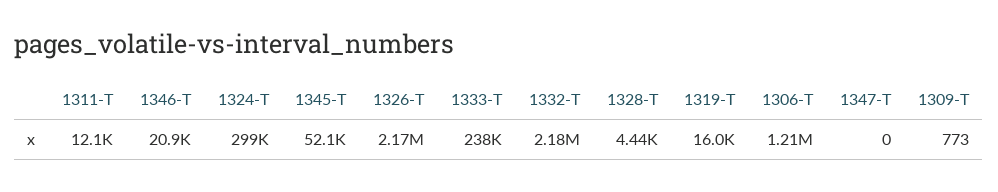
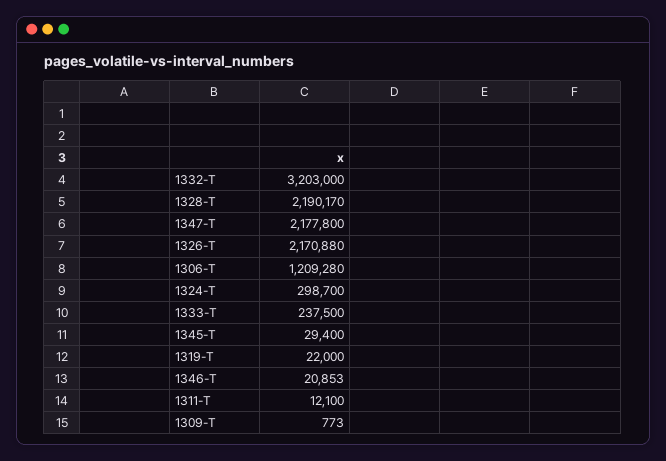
  {
    "1311-T": 12100,
    "1346-T": 20853,
    "1324-T": 298700,
-   "1345-T": 52100,
+   "1345-T": 29400,
    "1326-T": 2170880,
    "1333-T": 237500,
-   "1332-T": 2180000,
+   "1332-T": 3203000,
-   "1328-T": 4440,
+   "1328-T": 2190170,
-   "1319-T": 16000,
+   "1319-T": 22000,
    "1306-T": 1209280,
-   "1347-T": 0,
+   "1347-T": 2177800,
    "1309-T": 773
  }

